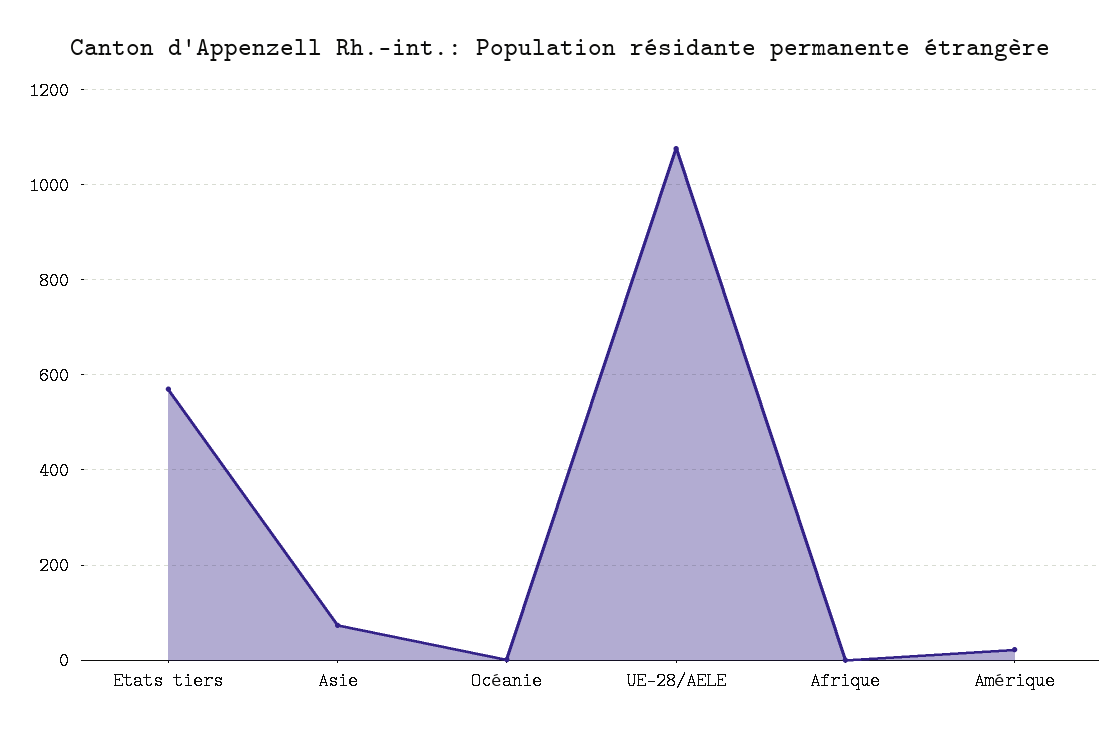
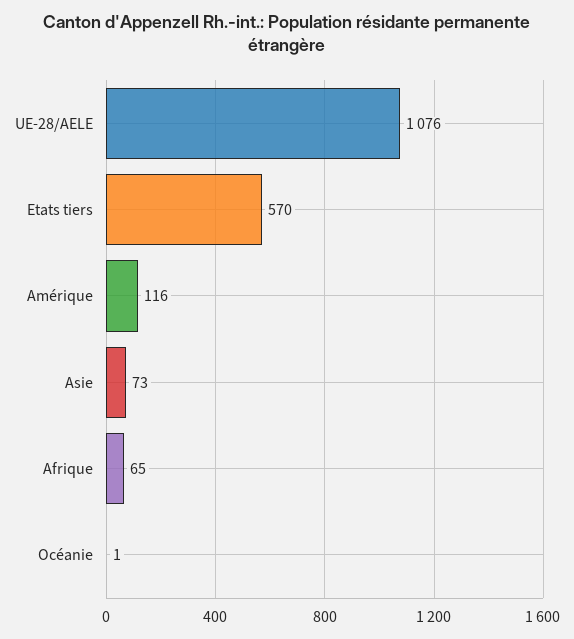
  {
    "Etats tiers": 570,
    "Asie": 73,
    "Océanie": 1,
    "UE-28/AELE": 1076,
-   "Afrique": 0,
+   "Afrique": 65,
-   "Amérique": 20
+   "Amérique": 116
  }

